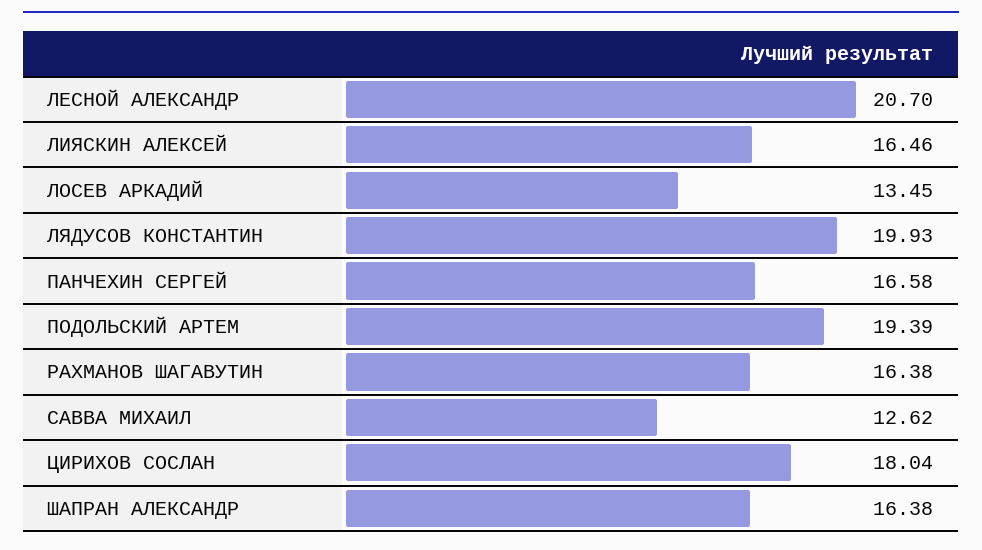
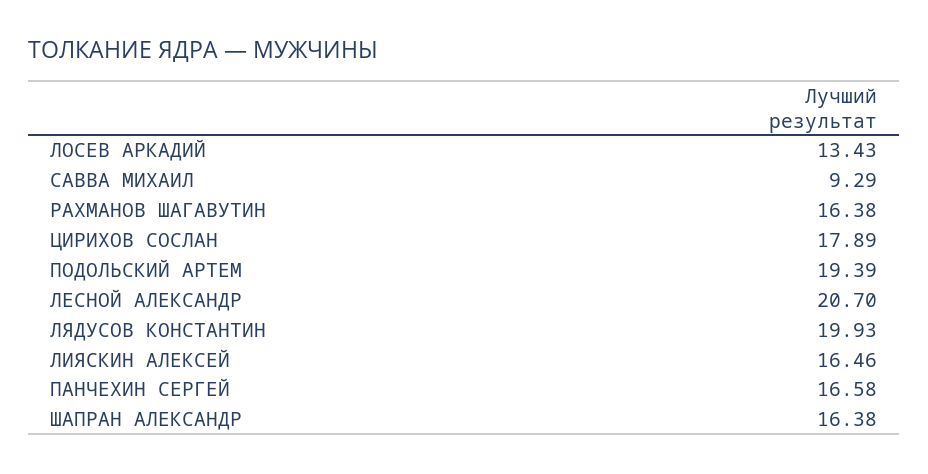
  {
    "ЛЕСНОЙ АЛЕКСАНДР": 20.7,
    "ЛИЯСКИН АЛЕКСЕЙ": 16.46,
-   "ЛОСЕВ АРКАДИЙ": 13.45,
+   "ЛОСЕВ АРКАДИЙ": 13.43,
    "ЛЯДУСОВ КОНСТАНТИН": 19.93,
    "ПАНЧЕХИН СЕРГЕЙ": 16.58,
    "ПОДОЛЬСКИЙ АРТЕМ": 19.39,
    "РАХМАНОВ ШАГАВУТИН": 16.38,
-   "САВВА МИХАИЛ": 12.62,
+   "САВВА МИХАИЛ": 9.29,
-   "ЦИРИХОВ СОСЛАН": 18.04,
+   "ЦИРИХОВ СОСЛАН": 17.89,
    "ШАПРАН АЛЕКСАНДР": 16.38
  }

